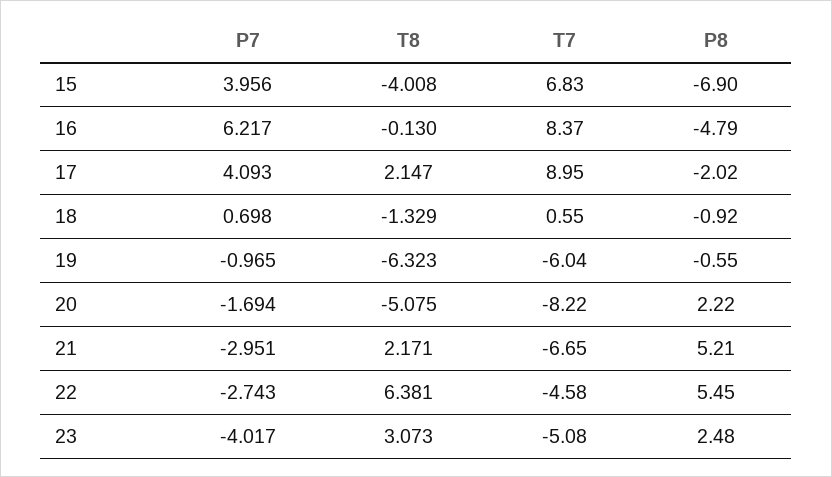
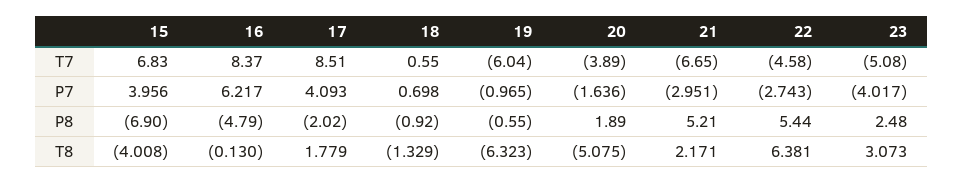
  {
    "P7": {
      "15": 3.956,
      "16": 6.217,
      "17": 4.093,
      "18": 0.698,
      "19": -0.965,
-     "20": -1.694,
+     "20": -1.636,
      "21": -2.951,
      "22": -2.743,
      "23": -4.017
    },
    "T8": {
      "15": -4.008,
      "16": -0.13,
-     "17": 2.147,
+     "17": 1.779,
      "18": -1.329,
      "19": -6.323,
      "20": -5.075,
      "21": 2.171,
      "22": 6.381,
      "23": 3.073
    },
    "T7": {
      "15": 6.83,
      "16": 8.37,
-     "17": 8.95,
+     "17": 8.51,
      "18": 0.55,
      "19": -6.04,
-     "20": -8.22,
+     "20": -3.89,
      "21": -6.65,
      "22": -4.58,
      "23": -5.08
    },
    "P8": {
      "15": -6.9,
      "16": -4.79,
      "17": -2.02,
      "18": -0.92,
      "19": -0.55,
-     "20": 2.22,
+     "20": 1.89,
      "21": 5.21,
-     "22": 5.45,
+     "22": 5.44,
      "23": 2.48
    }
  }

